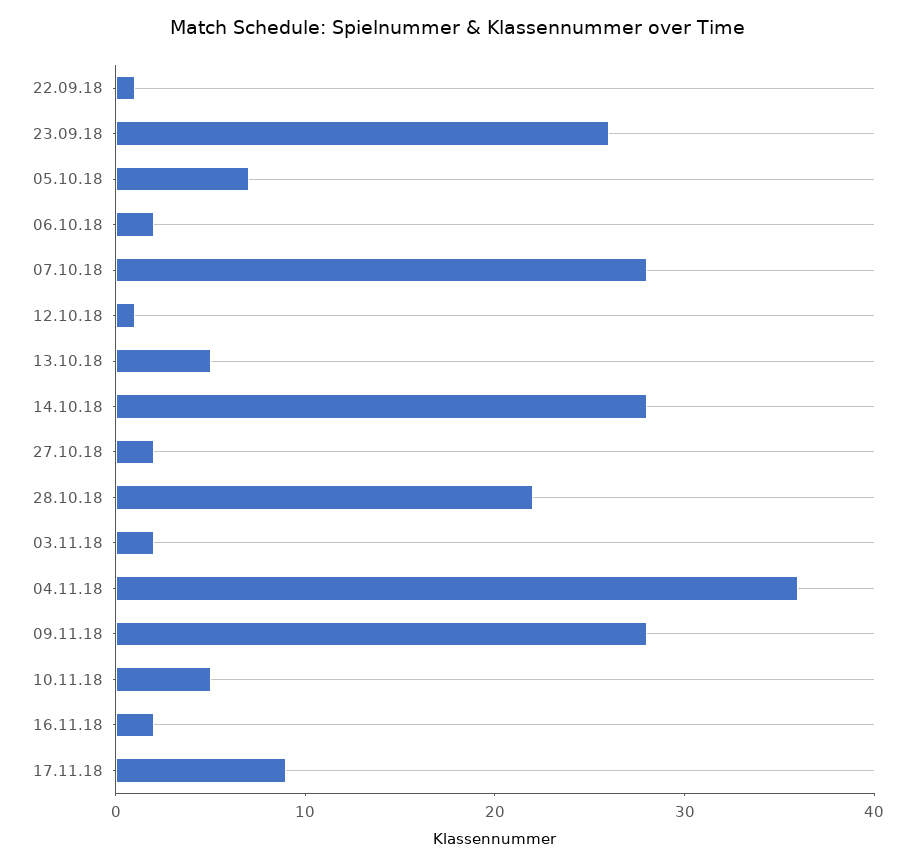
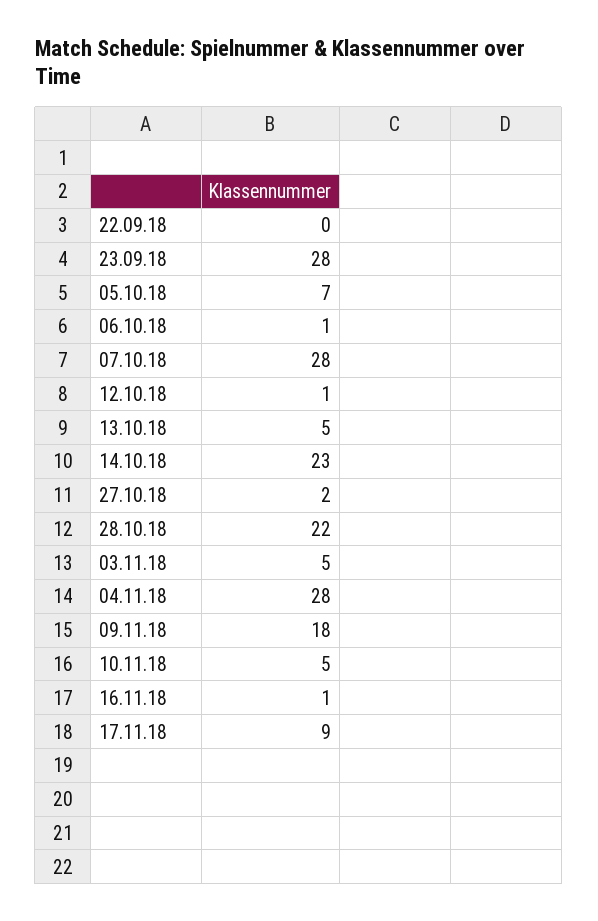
  {
-   "22.09.18": 1,
+   "22.09.18": 0,
-   "23.09.18": 26,
+   "23.09.18": 28,
    "05.10.18": 7,
-   "06.10.18": 2,
+   "06.10.18": 1,
    "07.10.18": 28,
    "12.10.18": 1,
    "13.10.18": 5,
-   "14.10.18": 28,
+   "14.10.18": 23,
    "27.10.18": 2,
    "28.10.18": 22,
-   "03.11.18": 2,
+   "03.11.18": 5,
-   "04.11.18": 36,
+   "04.11.18": 28,
-   "09.11.18": 28,
+   "09.11.18": 18,
    "10.11.18": 5,
-   "16.11.18": 2,
+   "16.11.18": 1,
    "17.11.18": 9
  }

